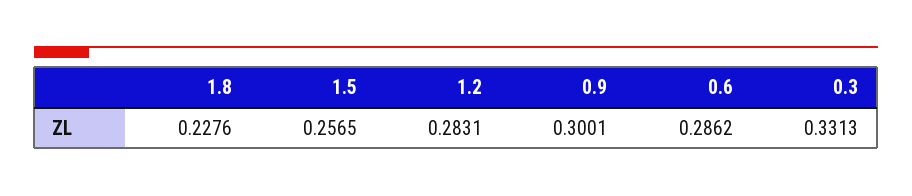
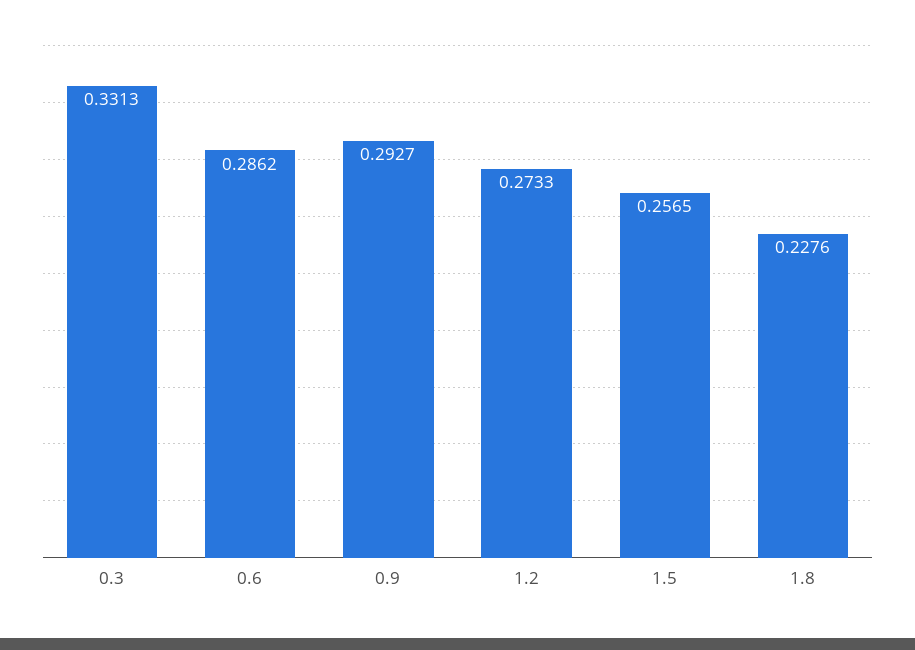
  {
    "1.8": 0.2276,
    "1.5": 0.2565,
-   "1.2": 0.2831,
+   "1.2": 0.2733,
-   "0.9": 0.3001,
+   "0.9": 0.2927,
    "0.6": 0.2862,
    "0.3": 0.3313
  }

